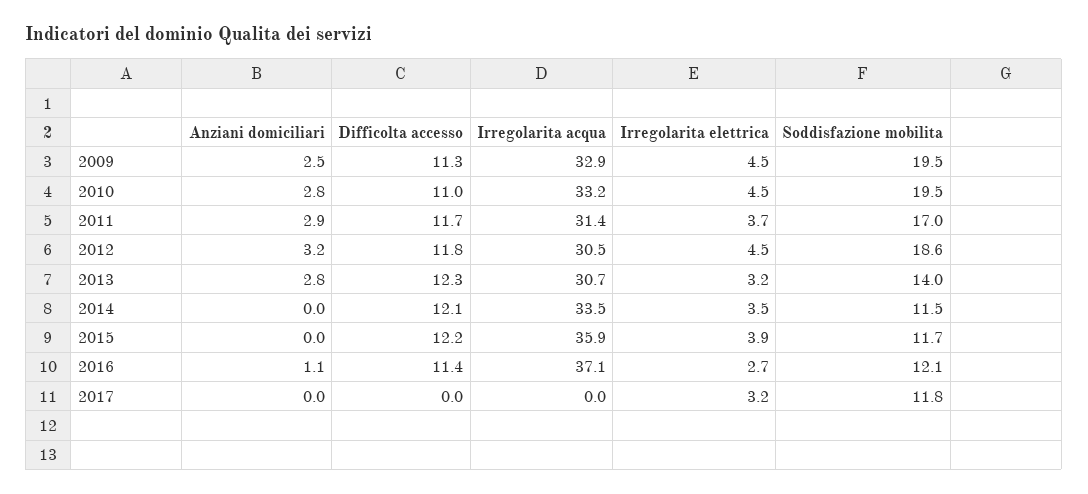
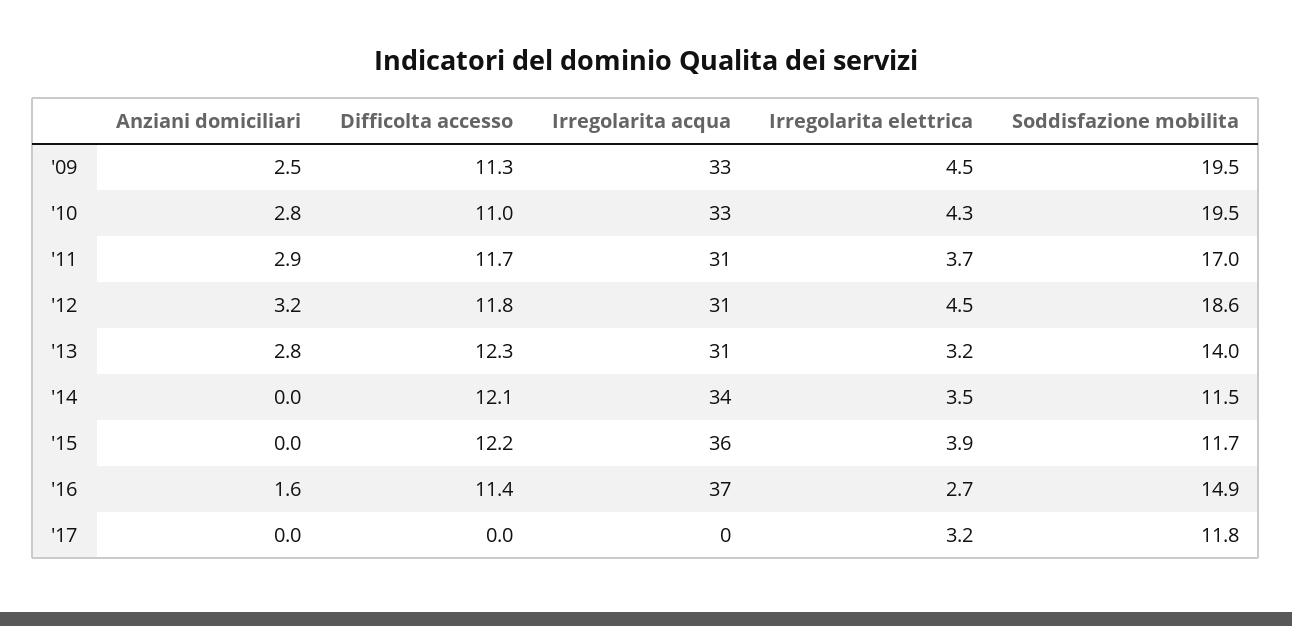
  {
    "Anziani domiciliari": {
      "2009": 2.5,
      "2010": 2.8,
      "2011": 2.9,
      "2012": 3.2,
      "2013": 2.8,
      "2014": 0,
      "2015": 0,
-     "2016": 1.1,
+     "2016": 1.6,
      "2017": 0
    },
    "Difficolta accesso": {
      "2009": 11.3,
      "2010": 11,
      "2011": 11.7,
      "2012": 11.8,
      "2013": 12.3,
      "2014": 12.1,
      "2015": 12.2,
      "2016": 11.4,
      "2017": 0
    },
    "Irregolarita acqua": {
      "2009": 32.9,
      "2010": 33.2,
      "2011": 31.4,
      "2012": 30.5,
      "2013": 30.7,
      "2014": 33.5,
      "2015": 35.9,
      "2016": 37.1,
      "2017": 0
    },
    "Irregolarita elettrica": {
      "2009": 4.5,
-     "2010": 4.5,
+     "2010": 4.3,
      "2011": 3.7,
      "2012": 4.5,
      "2013": 3.2,
      "2014": 3.5,
      "2015": 3.9,
      "2016": 2.7,
      "2017": 3.2
    },
    "Soddisfazione mobilita": {
      "2009": 19.5,
      "2010": 19.5,
      "2011": 17,
      "2012": 18.6,
      "2013": 14,
      "2014": 11.5,
      "2015": 11.7,
-     "2016": 12.1,
+     "2016": 14.9,
      "2017": 11.8
    }
  }

